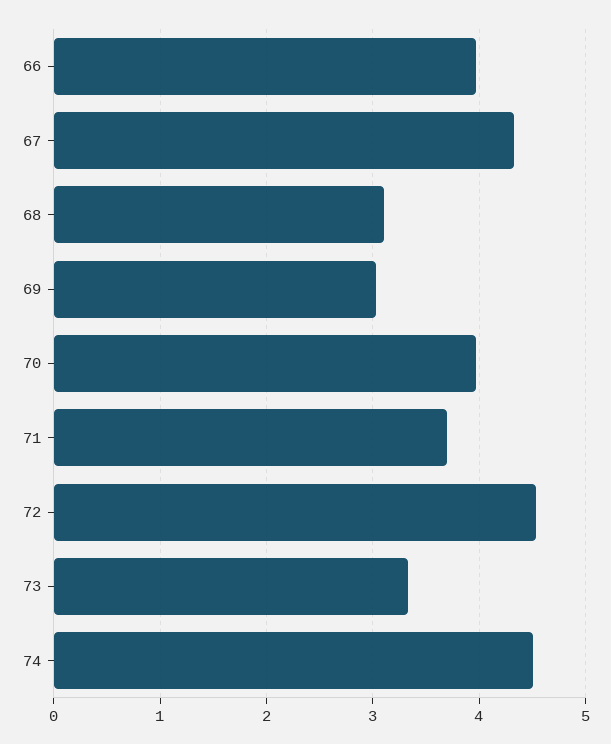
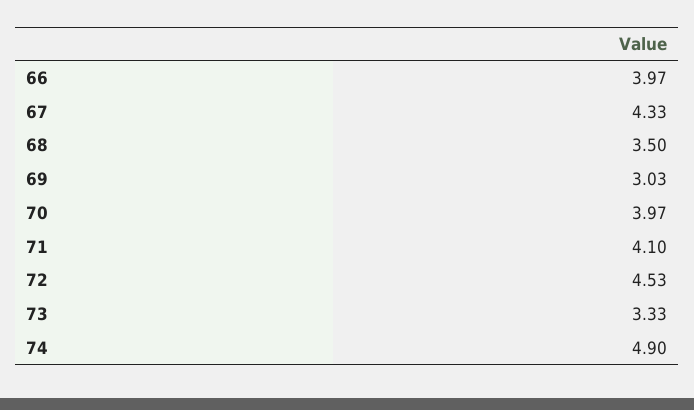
  {
    "66": 3.97,
    "67": 4.33,
-   "68": 3.1,
+   "68": 3.5,
    "69": 3.03,
    "70": 3.97,
-   "71": 3.7,
+   "71": 4.1,
    "72": 4.53,
    "73": 3.33,
-   "74": 4.5
+   "74": 4.9
  }

